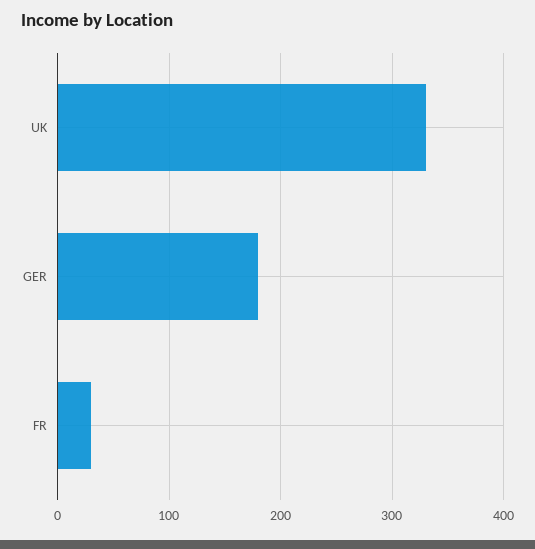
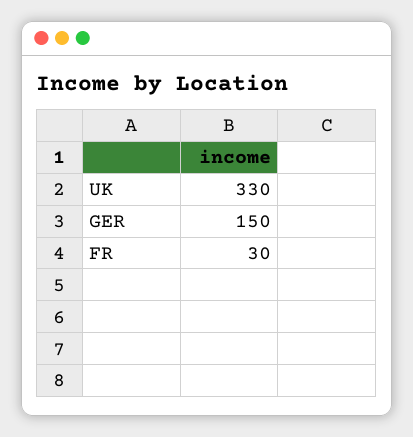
  {
    "UK": 330,
-   "GER": 180,
+   "GER": 150,
    "FR": 30
  }

